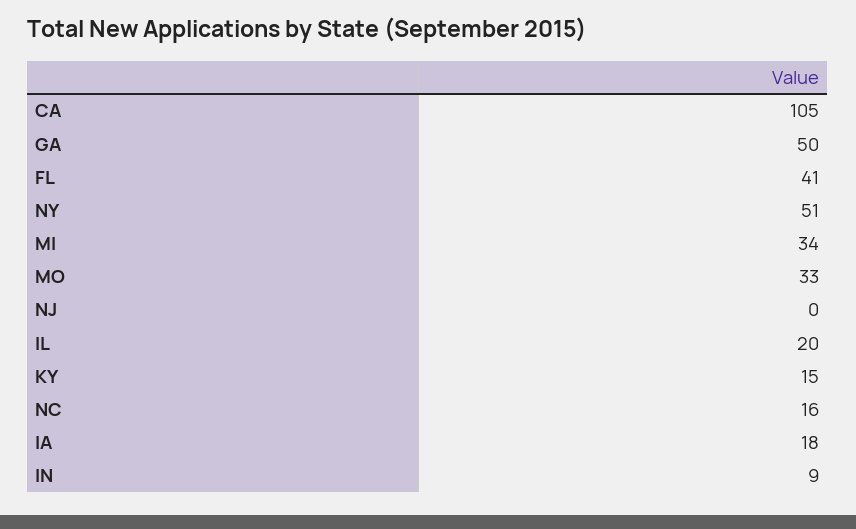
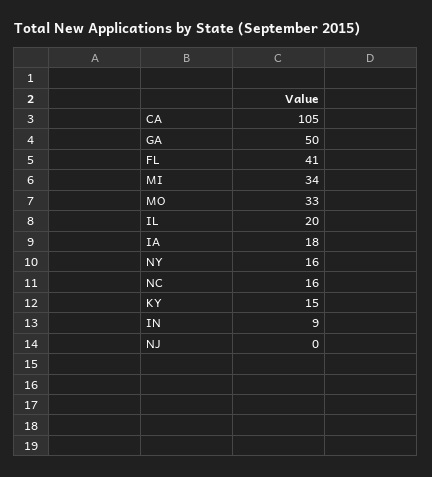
  {
    "CA": 105,
    "GA": 50,
    "FL": 41,
-   "NY": 51,
+   "NY": 16,
    "MI": 34,
    "MO": 33,
    "NJ": 0,
    "IL": 20,
    "KY": 15,
    "NC": 16,
    "IA": 18,
    "IN": 9
  }

